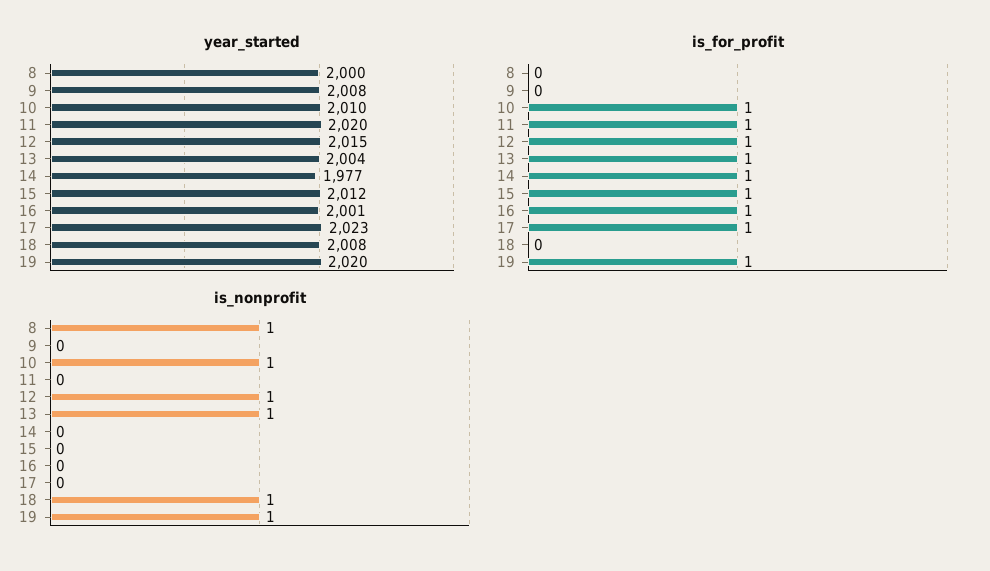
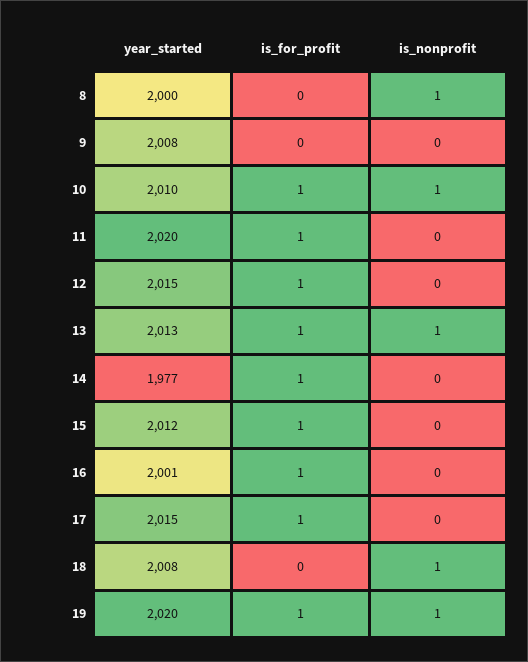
  {
    "year_started": {
      "8": 2000,
      "9": 2008,
      "10": 2010,
      "11": 2020,
      "12": 2015,
-     "13": 2004,
+     "13": 2013,
      "14": 1977,
      "15": 2012,
      "16": 2001,
-     "17": 2023,
+     "17": 2015,
      "18": 2008,
      "19": 2020
    },
    "is_for_profit": {
      "8": 0,
      "9": 0,
      "10": 1,
      "11": 1,
      "12": 1,
      "13": 1,
      "14": 1,
      "15": 1,
      "16": 1,
      "17": 1,
      "18": 0,
      "19": 1
    },
    "is_nonprofit": {
      "8": 1,
      "9": 0,
      "10": 1,
      "11": 0,
-     "12": 1,
+     "12": 0,
      "13": 1,
      "14": 0,
      "15": 0,
      "16": 0,
      "17": 0,
      "18": 1,
      "19": 1
    }
  }

